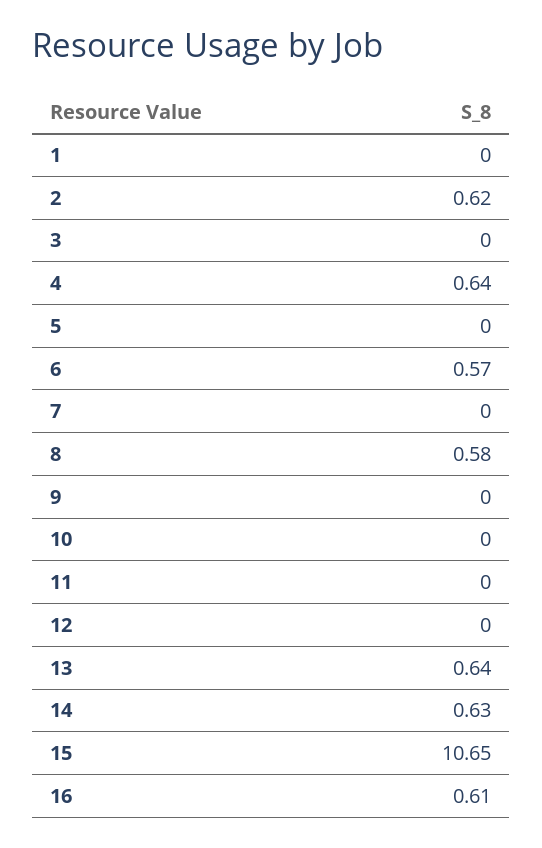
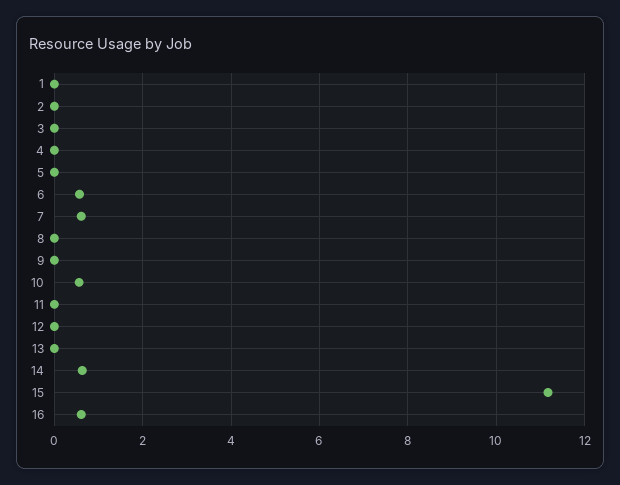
  {
    "1": 0,
-   "2": 0.62,
+   "2": 0,
    "3": 0,
-   "4": 0.64,
+   "4": 0,
    "5": 0,
    "6": 0.57,
-   "7": 0,
+   "7": 0.6,
-   "8": 0.58,
+   "8": 0,
    "9": 0,
-   "10": 0,
+   "10": 0.6,
    "11": 0,
    "12": 0,
-   "13": 0.64,
+   "13": 0,
    "14": 0.63,
-   "15": 10.65,
+   "15": 11.2,
    "16": 0.61
  }

